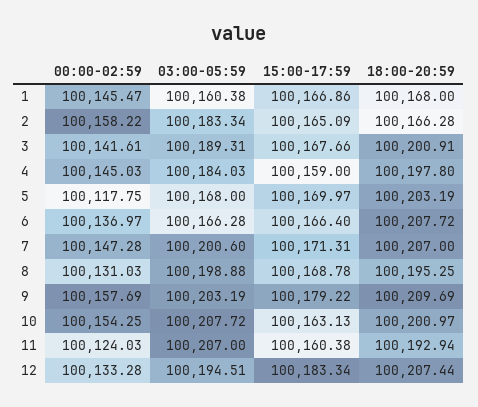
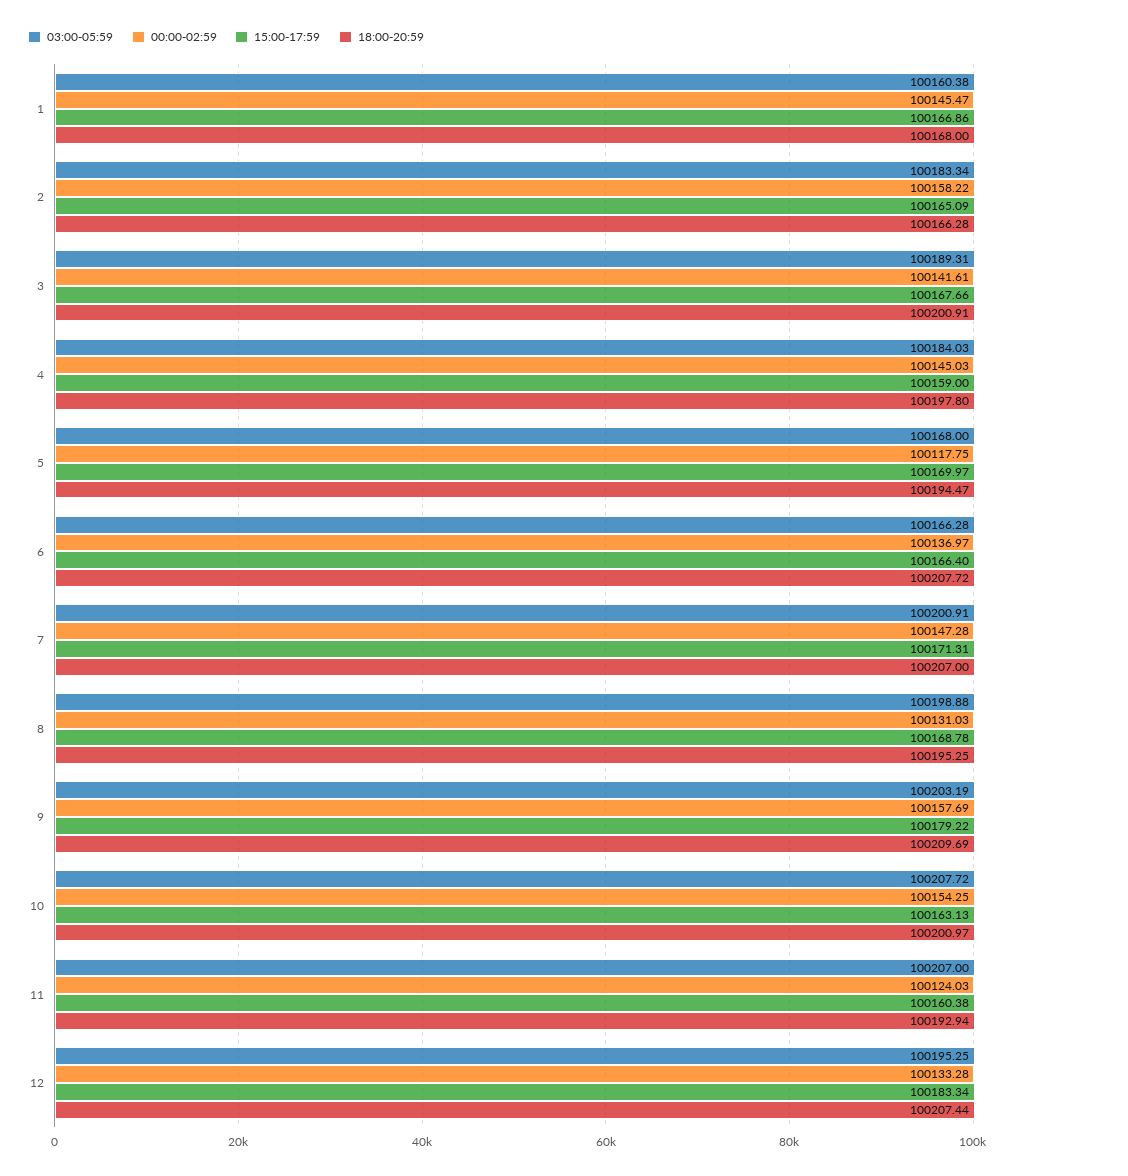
  {
    "00:00-02:59": {
      "1": 100145.47,
      "2": 100158.22,
      "3": 100141.61,
      "4": 100145.03,
      "5": 100117.75,
      "6": 100136.97,
      "7": 100147.28,
      "8": 100131.03,
      "9": 100157.69,
      "10": 100154.25,
      "11": 100124.03,
      "12": 100133.28
    },
    "03:00-05:59": {
      "1": 100160.38,
      "2": 100183.34,
      "3": 100189.31,
      "4": 100184.03,
      "5": 100168,
      "6": 100166.28,
-     "7": 100200.6,
+     "7": 100200.91,
      "8": 100198.88,
      "9": 100203.19,
      "10": 100207.72,
      "11": 100207,
-     "12": 100194.51
+     "12": 100195.25
    },
    "15:00-17:59": {
      "1": 100166.86,
      "2": 100165.09,
      "3": 100167.66,
      "4": 100159,
      "5": 100169.97,
      "6": 100166.4,
      "7": 100171.31,
      "8": 100168.78,
      "9": 100179.22,
      "10": 100163.13,
      "11": 100160.38,
      "12": 100183.34
    },
    "18:00-20:59": {
      "1": 100168,
      "2": 100166.28,
      "3": 100200.91,
      "4": 100197.8,
-     "5": 100203.19,
+     "5": 100194.47,
      "6": 100207.72,
      "7": 100207,
      "8": 100195.25,
      "9": 100209.69,
      "10": 100200.97,
      "11": 100192.94,
      "12": 100207.44
    }
  }

